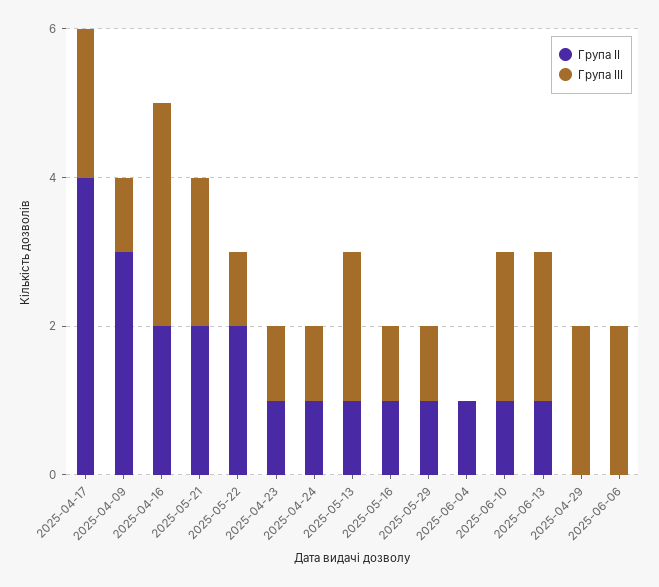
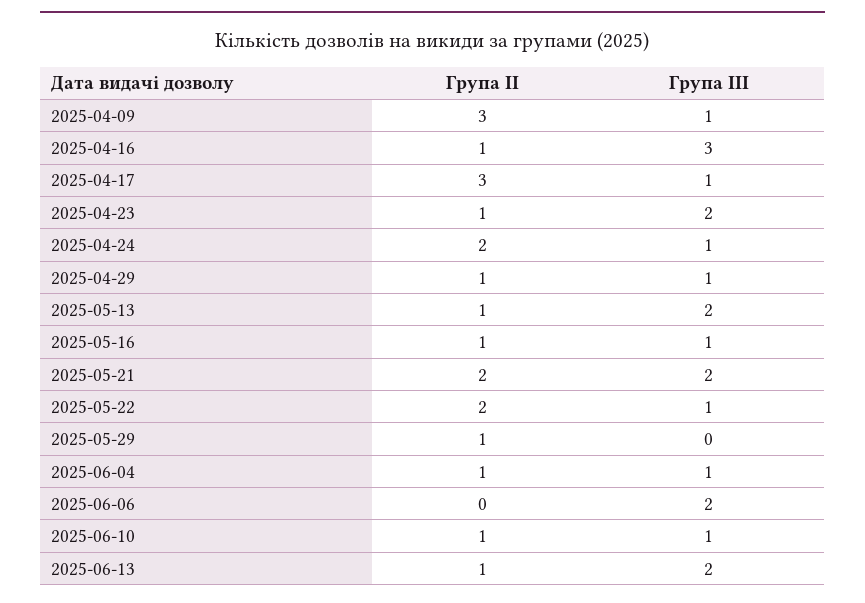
  {
    "Група ІІ": {
-     "2025-04-17": 4,
+     "2025-04-17": 3,
      "2025-04-09": 3,
-     "2025-04-16": 2,
+     "2025-04-16": 1,
      "2025-05-21": 2,
      "2025-05-22": 2,
      "2025-04-23": 1,
-     "2025-04-24": 1,
+     "2025-04-24": 2,
      "2025-05-13": 1,
      "2025-05-16": 1,
      "2025-05-29": 1,
      "2025-06-04": 1,
      "2025-06-10": 1,
      "2025-06-13": 1,
-     "2025-04-29": 0,
+     "2025-04-29": 1,
      "2025-06-06": 0
    },
    "Група ІІІ": {
-     "2025-04-17": 2,
+     "2025-04-17": 1,
      "2025-04-09": 1,
      "2025-04-16": 3,
      "2025-05-21": 2,
      "2025-05-22": 1,
-     "2025-04-23": 1,
+     "2025-04-23": 2,
      "2025-04-24": 1,
      "2025-05-13": 2,
      "2025-05-16": 1,
-     "2025-05-29": 1,
+     "2025-05-29": 0,
-     "2025-06-04": 0,
+     "2025-06-04": 1,
-     "2025-06-10": 2,
+     "2025-06-10": 1,
      "2025-06-13": 2,
-     "2025-04-29": 2,
+     "2025-04-29": 1,
      "2025-06-06": 2
    }
  }

